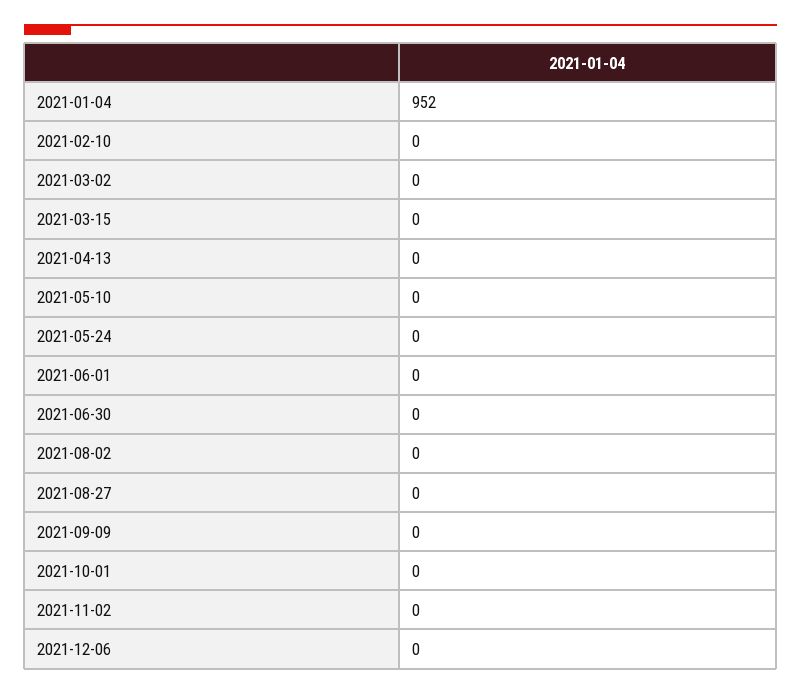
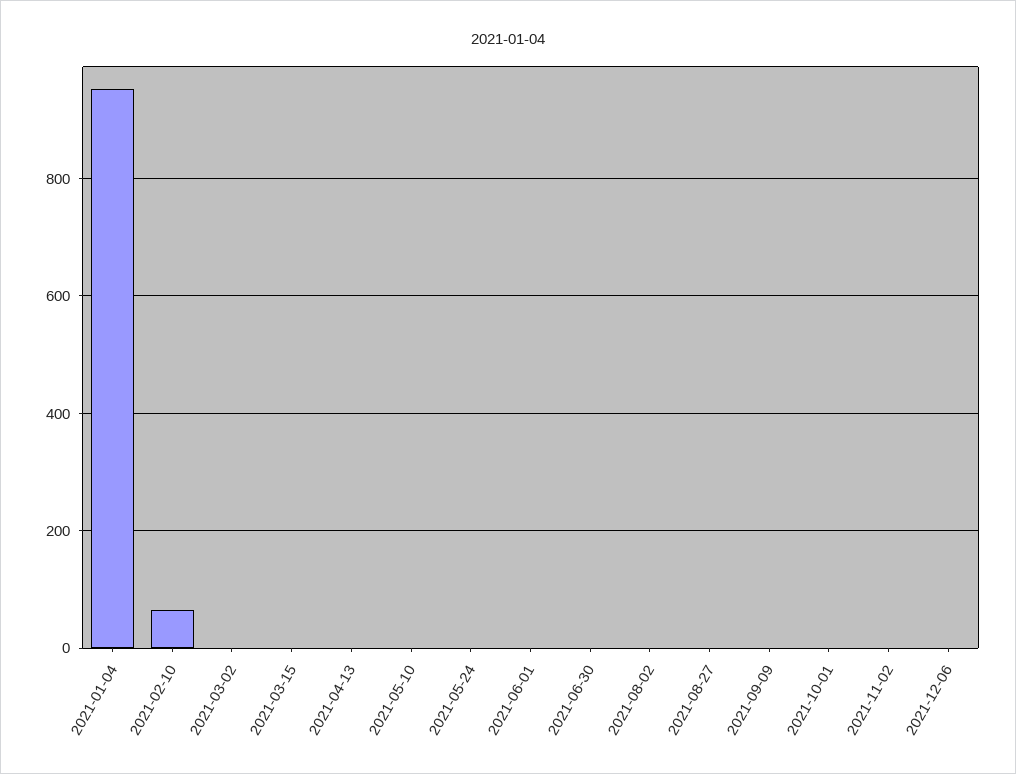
  {
    "2021-01-04": 952,
-   "2021-02-10": 0,
+   "2021-02-10": 60,
    "2021-03-02": 0,
    "2021-03-15": 0,
    "2021-04-13": 0,
    "2021-05-10": 0,
    "2021-05-24": 0,
    "2021-06-01": 0,
    "2021-06-30": 0,
    "2021-08-02": 0,
    "2021-08-27": 0,
    "2021-09-09": 0,
    "2021-10-01": 0,
    "2021-11-02": 0,
    "2021-12-06": 0
  }

